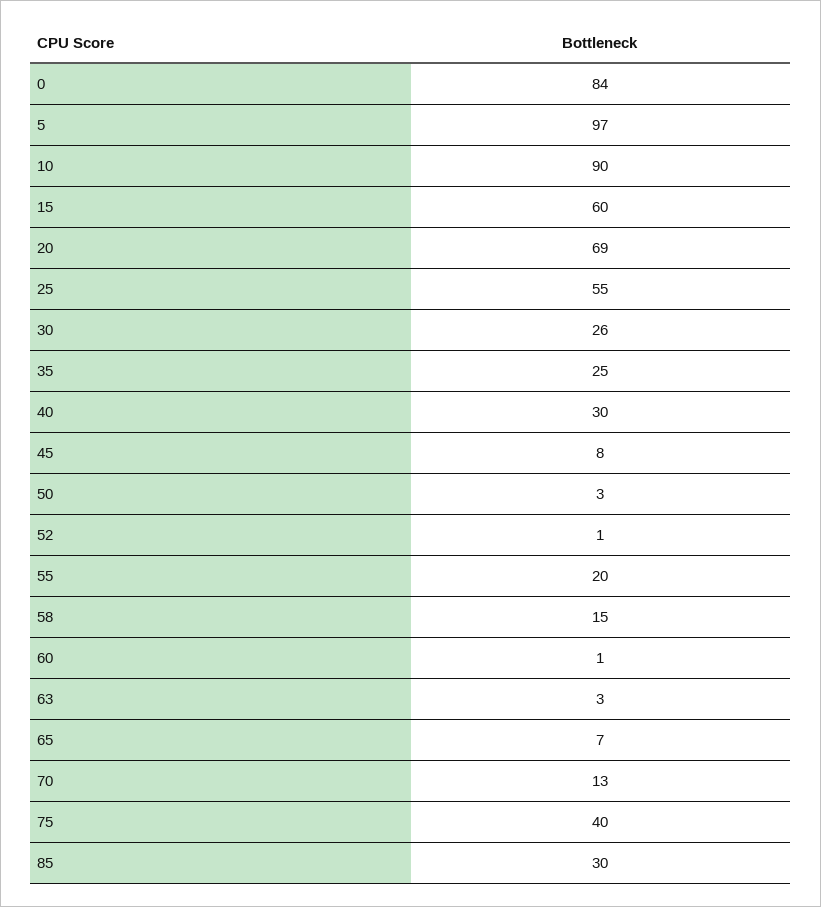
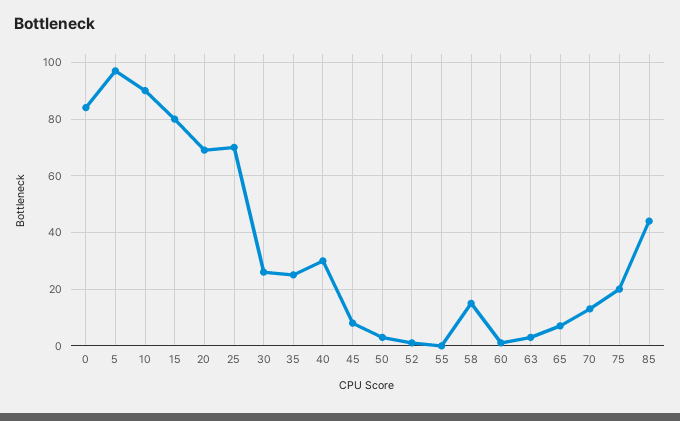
  {
    "0": 84,
    "5": 97,
    "10": 90,
-   "15": 60,
+   "15": 80,
    "20": 69,
-   "25": 55,
+   "25": 70,
    "30": 26,
    "35": 25,
    "40": 30,
    "45": 8,
    "50": 3,
    "52": 1,
-   "55": 20,
+   "55": 0,
    "58": 15,
    "60": 1,
    "63": 3,
    "65": 7,
    "70": 13,
-   "75": 40,
+   "75": 20,
-   "85": 30
+   "85": 45
  }

